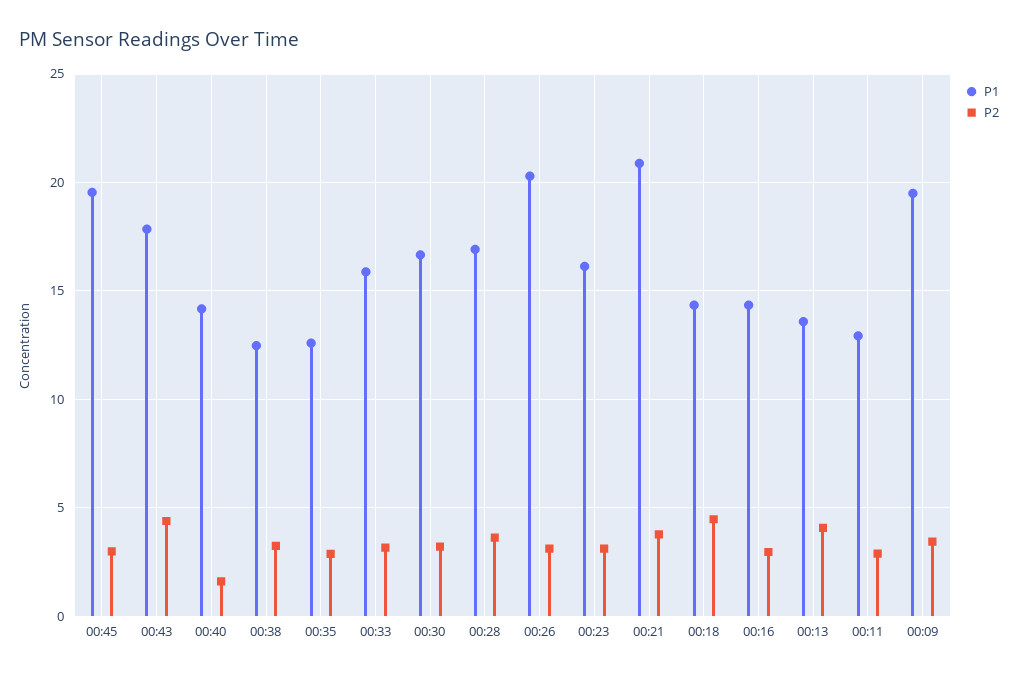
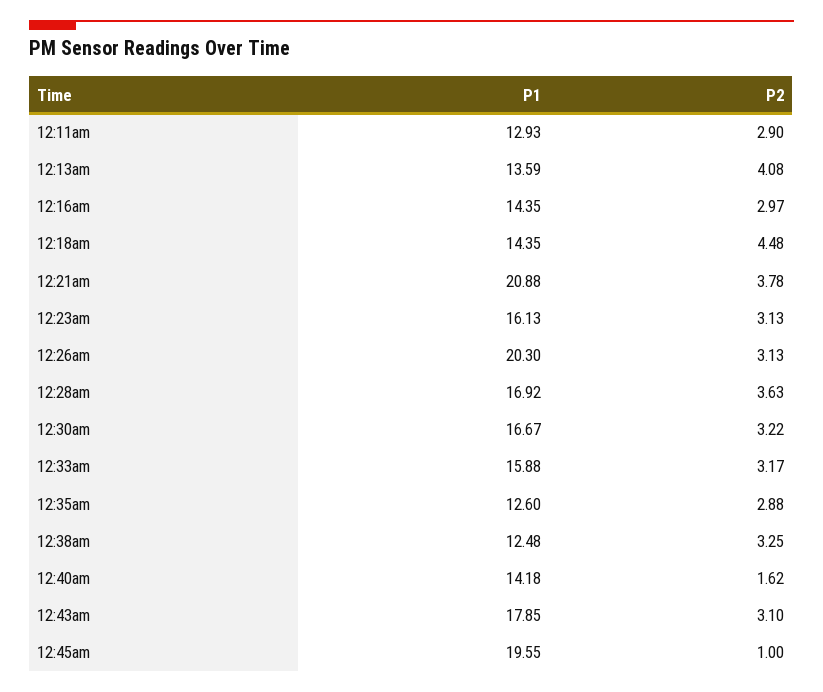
  {
    "P1": {
      "00:45": 19.55,
      "00:43": 17.85,
      "00:40": 14.18,
      "00:38": 12.48,
      "00:35": 12.6,
      "00:33": 15.88,
      "00:30": 16.67,
      "00:28": 16.92,
      "00:26": 20.3,
      "00:23": 16.13,
      "00:21": 20.88,
      "00:18": 14.35,
      "00:16": 14.35,
      "00:13": 13.59,
-     "00:11": 12.93,
+     "00:11": 12.93
-     "00:09": 19.5
    },
    "P2": {
-     "00:45": 3,
+     "00:45": 1,
-     "00:43": 4.5,
+     "00:43": 3.1,
      "00:40": 1.62,
      "00:38": 3.25,
      "00:35": 2.88,
      "00:33": 3.17,
      "00:30": 3.22,
      "00:28": 3.63,
      "00:26": 3.13,
      "00:23": 3.13,
      "00:21": 3.78,
      "00:18": 4.48,
      "00:16": 2.97,
      "00:13": 4.08,
-     "00:11": 2.9,
+     "00:11": 2.9
-     "00:09": 3.5
    }
  }

